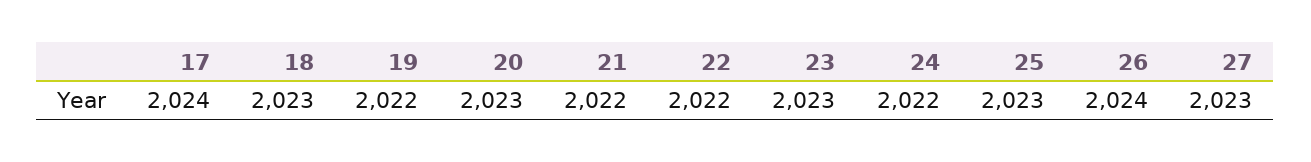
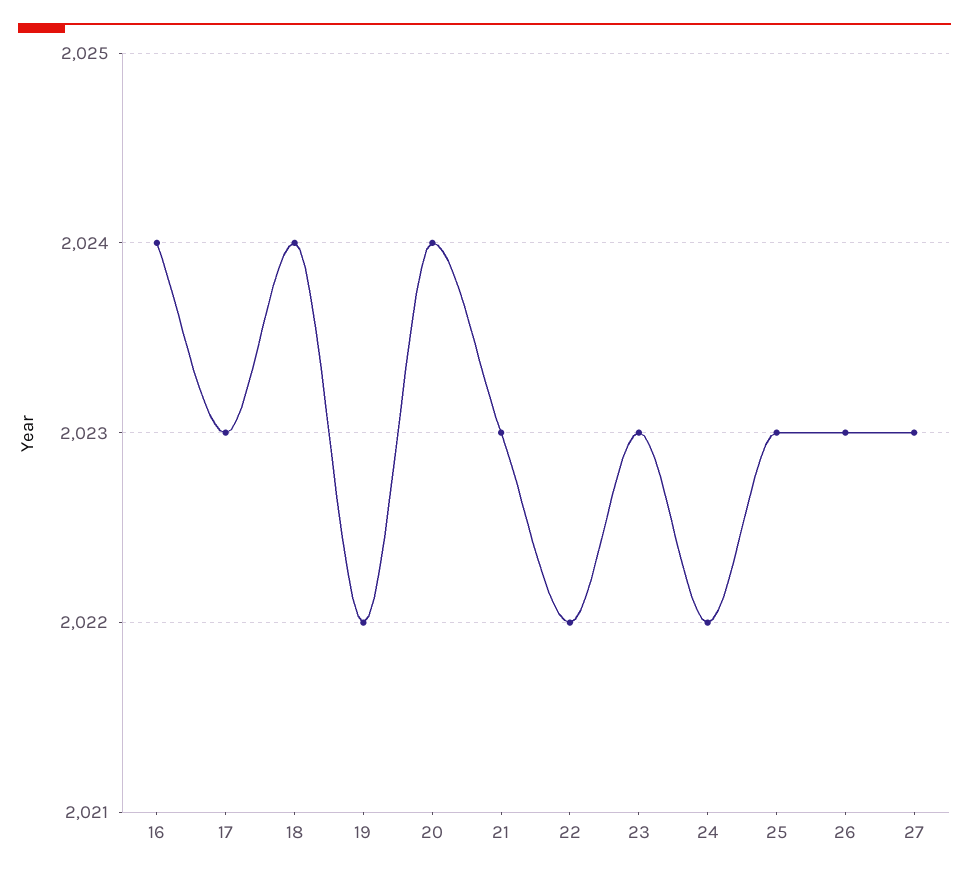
  {
-   "17": 2024,
+   "17": 2023,
-   "18": 2023,
+   "18": 2024,
    "19": 2022,
-   "20": 2023,
+   "20": 2024,
-   "21": 2022,
+   "21": 2023,
    "22": 2022,
    "23": 2023,
    "24": 2022,
    "25": 2023,
-   "26": 2024,
+   "26": 2023,
-   "27": 2023
+   "27": 2023,
+   "16": 2024
  }

